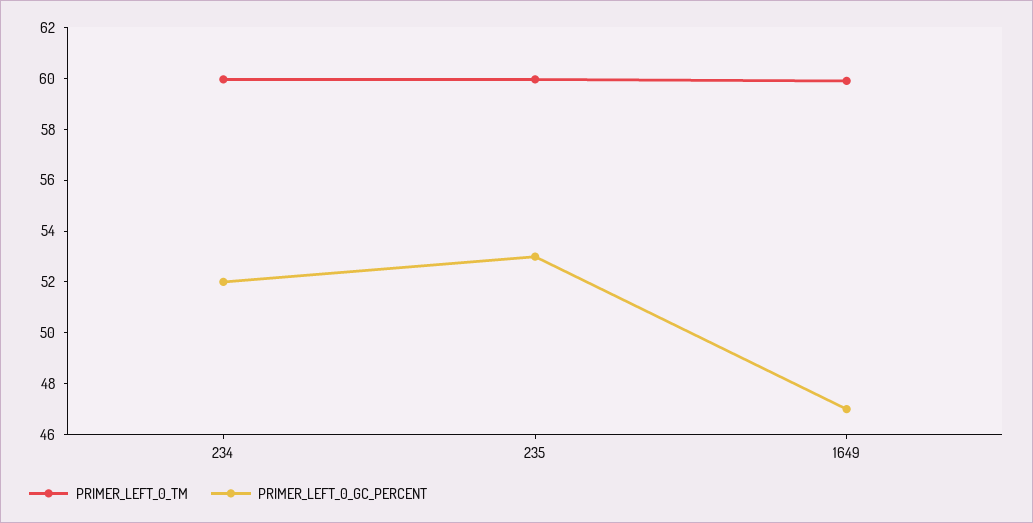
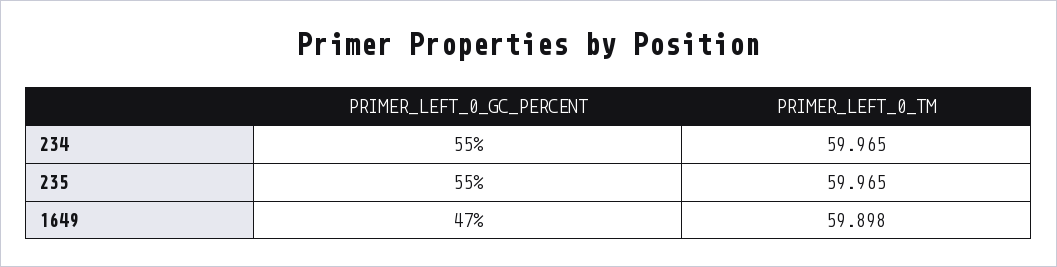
  {
    "PRIMER_LEFT_0_TM": {
      "234": 59.965,
      "235": 59.965,
      "1649": 59.898
    },
    "PRIMER_LEFT_0_GC_PERCENT": {
-     "234": 52,
+     "234": 55,
-     "235": 53,
+     "235": 55,
      "1649": 47
    }
  }

